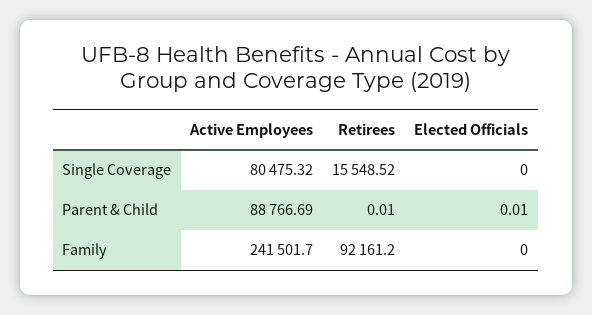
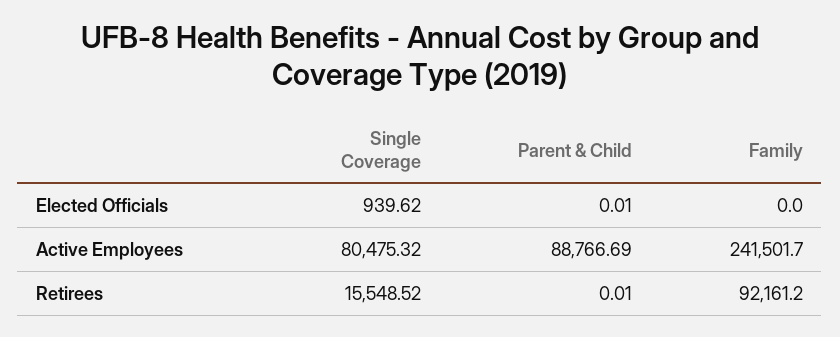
  {
    "Active Employees": {
      "Single Coverage": 80475.32,
      "Parent & Child": 88766.69,
      "Family": 241501.7
    },
    "Retirees": {
      "Single Coverage": 15548.52,
      "Parent & Child": 0.01,
      "Family": 92161.2
    },
    "Elected Officials": {
-     "Single Coverage": 0,
+     "Single Coverage": 939.62,
      "Parent & Child": 0.01,
      "Family": 0
    }
  }

